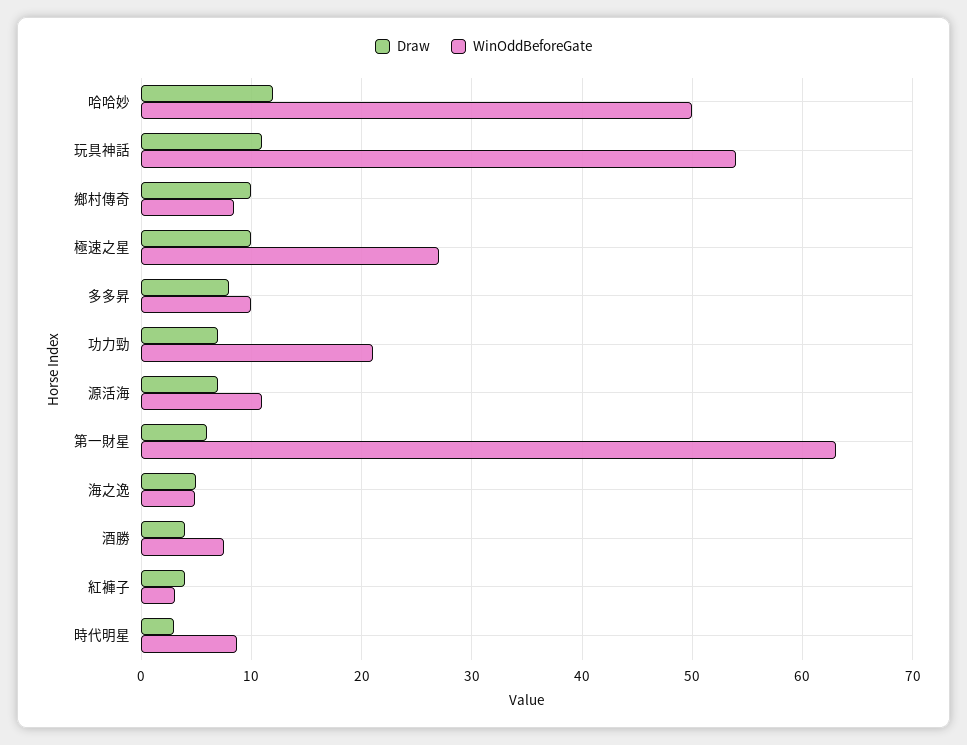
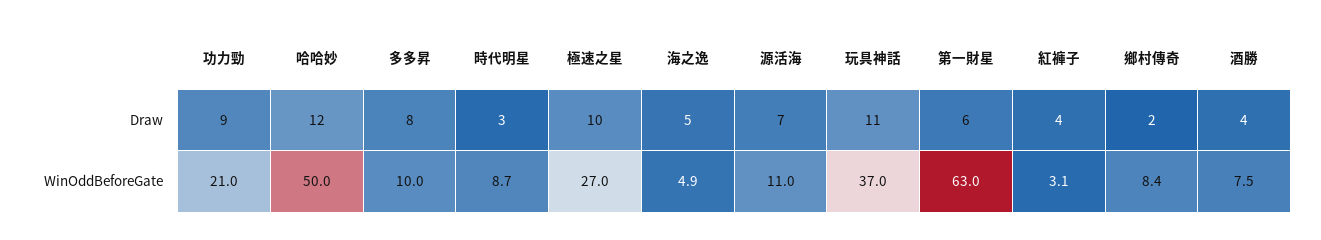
  {
    "Draw": {
      "哈哈妙": 12,
      "玩具神話": 11,
-     "鄉村傳奇": 10,
+     "鄉村傳奇": 2,
      "極速之星": 10,
      "多多昇": 8,
-     "功力勁": 7,
+     "功力勁": 9,
      "源活海": 7,
      "第一財星": 6,
      "海之逸": 5,
      "酒勝": 4,
      "紅褲子": 4,
      "時代明星": 3
    },
    "WinOddBeforeGate": {
      "哈哈妙": 50,
-     "玩具神話": 54,
+     "玩具神話": 37,
      "鄉村傳奇": 8.4,
      "極速之星": 27,
      "多多昇": 10,
      "功力勁": 21,
      "源活海": 11,
      "第一財星": 63,
      "海之逸": 4.9,
      "酒勝": 7.5,
      "紅褲子": 3.1,
      "時代明星": 8.7
    }
  }

